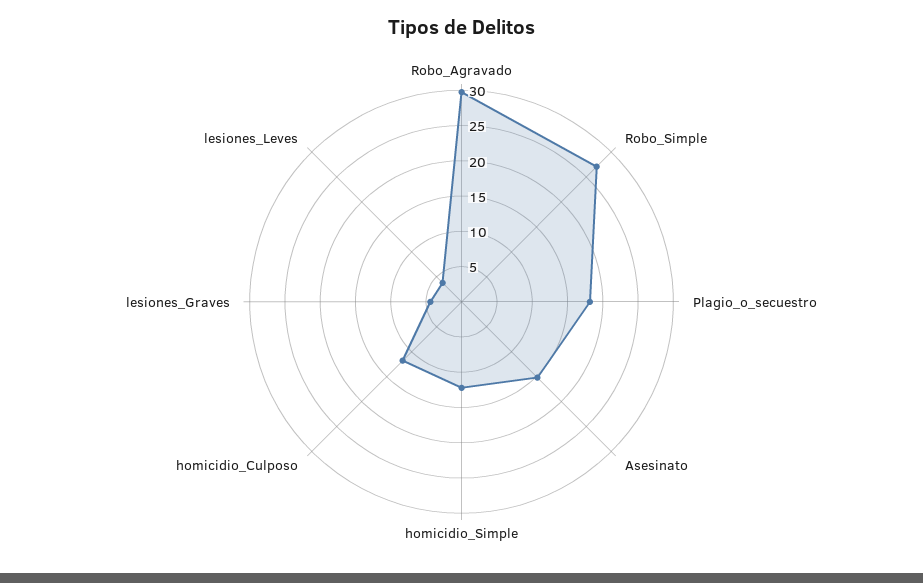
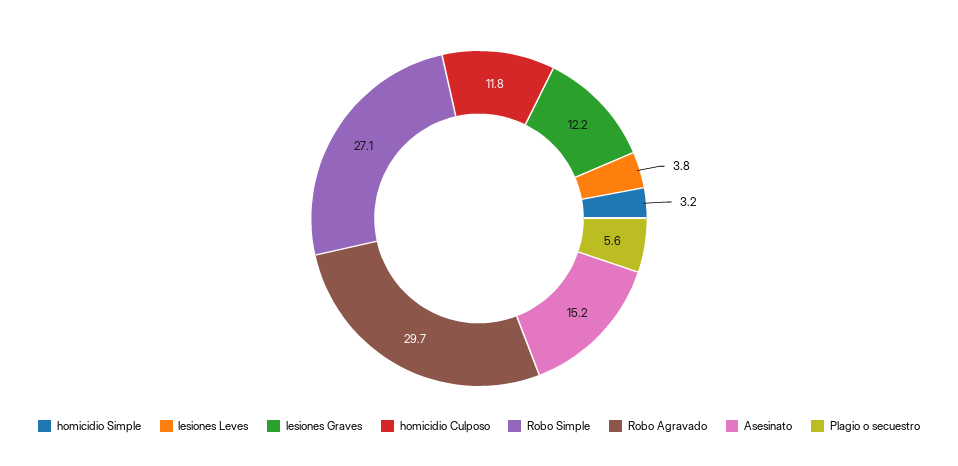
  {
    "Robo_Agravado": 29.7,
    "Robo_Simple": 27.1,
-   "Plagio_o_secuestro": 17.5,
+   "Plagio_o_secuestro": 5.6,
    "Asesinato": 15.2,
-   "homicidio_Simple": 12.5,
+   "homicidio_Simple": 3.2,
    "homicidio_Culposo": 11.8,
-   "lesiones_Graves": 5,
+   "lesiones_Graves": 12.2,
    "lesiones_Leves": 3.8
  }

